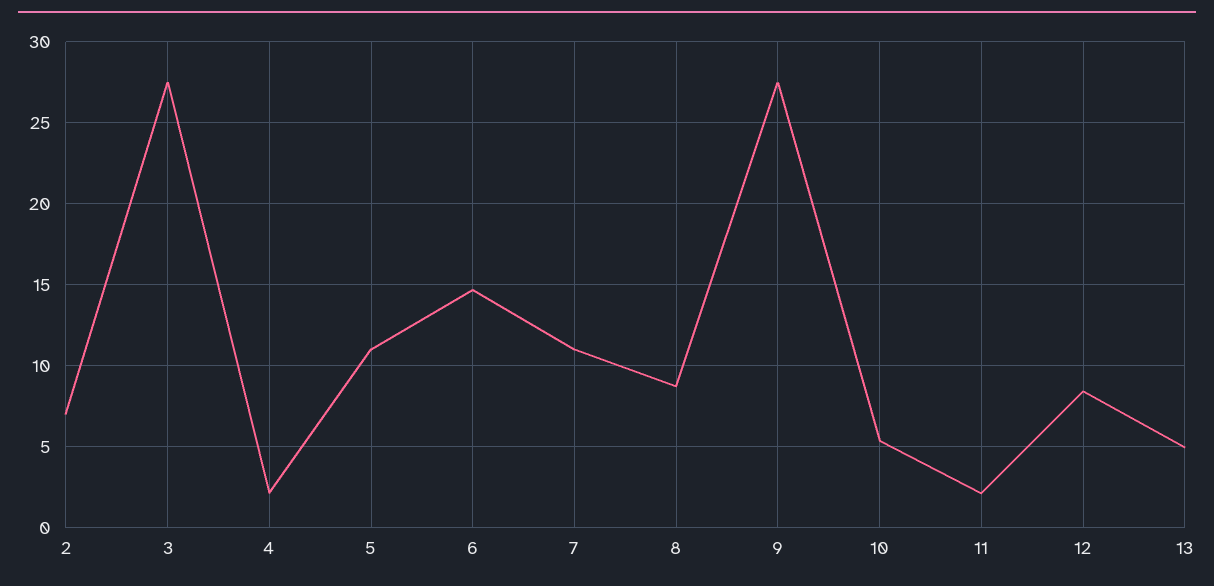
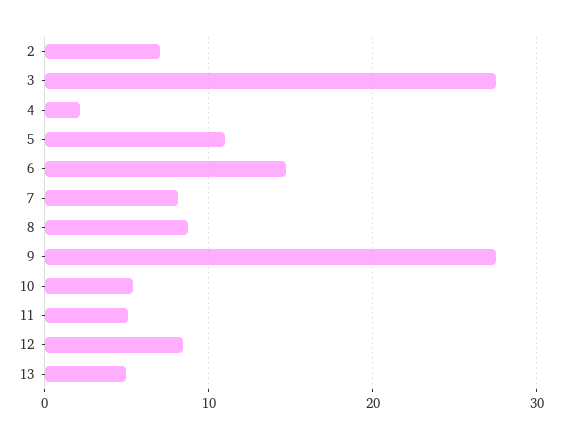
  {
    "2": 7,
    "3": 27.5,
    "4": 2,
    "5": 11,
    "6": 14.5,
-   "7": 11,
+   "7": 8,
    "8": 8.5,
    "9": 27.5,
    "10": 5.5,
-   "11": 2,
+   "11": 5,
    "12": 8.5,
    "13": 5
  }

